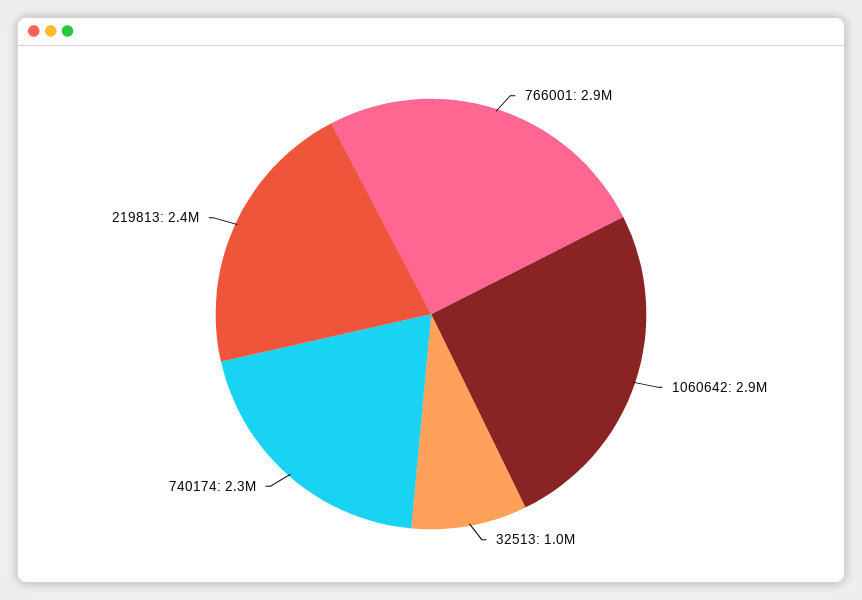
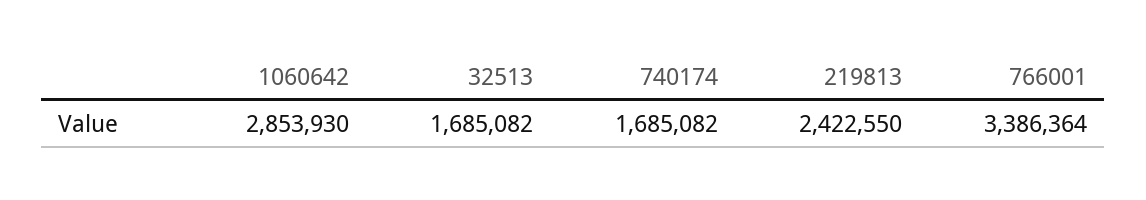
  {
-   "766001": 2900000,
+   "766001": 3386364,
    "1060642": 2853930,
-   "32513": 1000000,
+   "32513": 1685082,
-   "740174": 2300000,
+   "740174": 1685082,
    "219813": 2422550
  }

